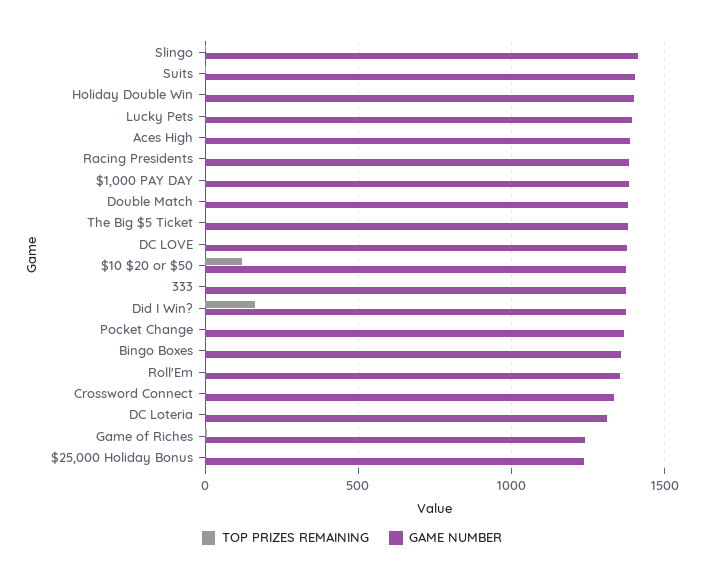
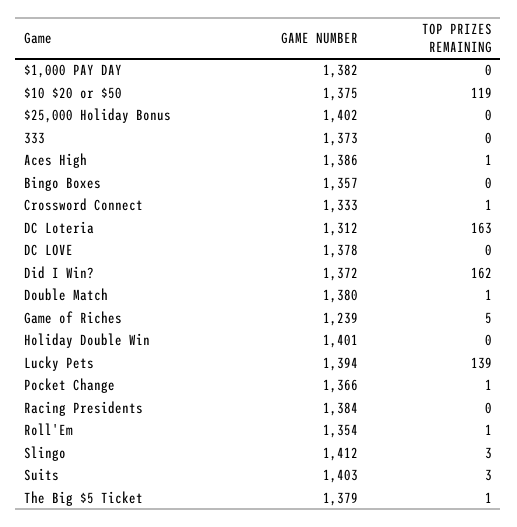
  {
    "TOP PRIZES REMAINING": {
      "Slingo": 3,
      "Suits": 3,
      "Holiday Double Win": 0,
-     "Lucky Pets": 0,
+     "Lucky Pets": 139,
      "Aces High": 1,
      "Racing Presidents": 0,
      "$1,000 PAY DAY": 0,
      "Double Match": 1,
      "The Big $5 Ticket": 1,
      "DC LOVE": 0,
      "$10 $20 or $50": 119,
      "333": 0,
      "Did I Win?": 162,
      "Pocket Change": 1,
      "Bingo Boxes": 0,
      "Roll'Em": 1,
      "Crossword Connect": 1,
-     "DC Loteria": 0,
+     "DC Loteria": 163,
      "Game of Riches": 5,
      "$25,000 Holiday Bonus": 0
    },
    "GAME NUMBER": {
      "Slingo": 1412,
      "Suits": 1403,
      "Holiday Double Win": 1401,
      "Lucky Pets": 1394,
      "Aces High": 1386,
      "Racing Presidents": 1384,
      "$1,000 PAY DAY": 1382,
      "Double Match": 1380,
      "The Big $5 Ticket": 1379,
      "DC LOVE": 1378,
      "$10 $20 or $50": 1375,
      "333": 1373,
      "Did I Win?": 1372,
      "Pocket Change": 1366,
      "Bingo Boxes": 1357,
      "Roll'Em": 1354,
      "Crossword Connect": 1333,
      "DC Loteria": 1312,
      "Game of Riches": 1239,
-     "$25,000 Holiday Bonus": 1250
+     "$25,000 Holiday Bonus": 1402
    }
  }

